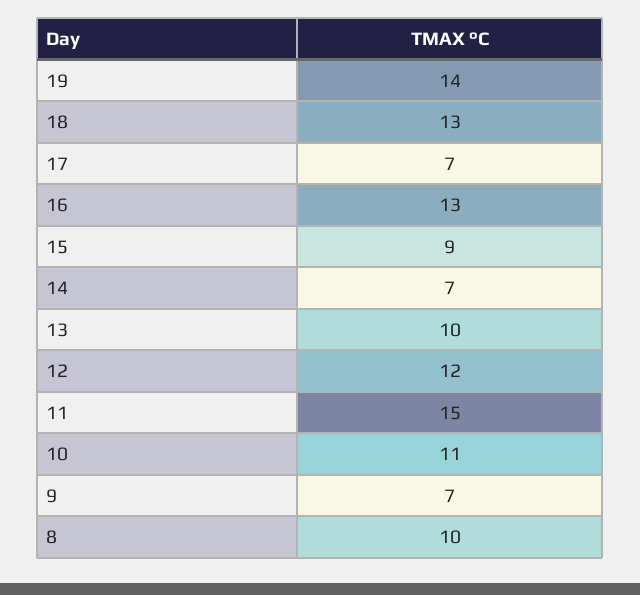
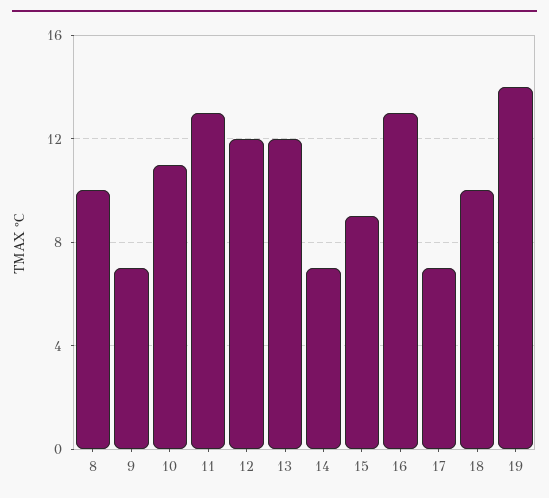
  {
    "19": 14,
-   "18": 13,
+   "18": 10,
    "17": 7,
    "16": 13,
    "15": 9,
    "14": 7,
-   "13": 10,
+   "13": 12,
    "12": 12,
-   "11": 15,
+   "11": 13,
    "10": 11,
    "9": 7,
    "8": 10
  }

